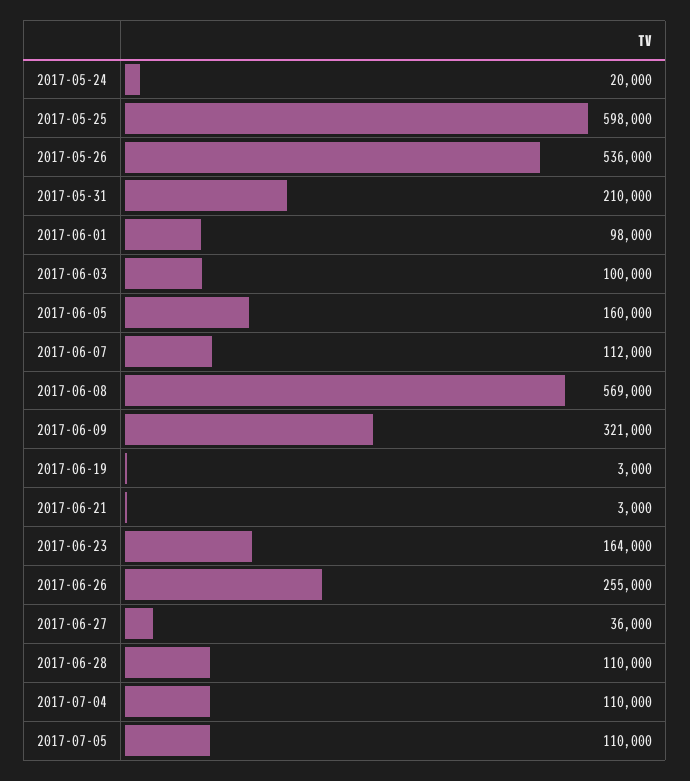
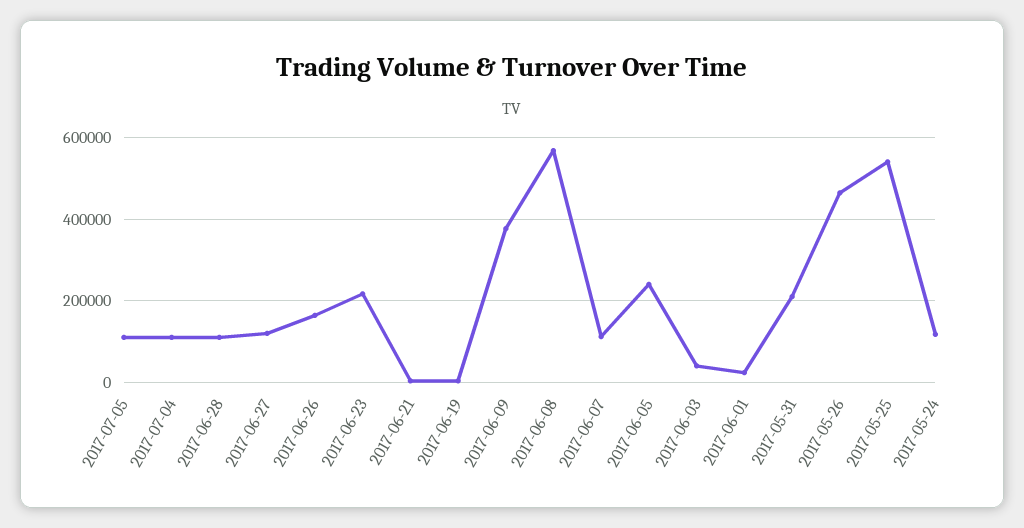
  {
-   "2017-05-24": 20000,
+   "2017-05-24": 120000,
-   "2017-05-25": 598000,
+   "2017-05-25": 540000,
-   "2017-05-26": 536000,
+   "2017-05-26": 460000,
    "2017-05-31": 210000,
-   "2017-06-01": 98000,
+   "2017-06-01": 20000,
-   "2017-06-03": 100000,
+   "2017-06-03": 40000,
-   "2017-06-05": 160000,
+   "2017-06-05": 240000,
    "2017-06-07": 112000,
    "2017-06-08": 569000,
-   "2017-06-09": 321000,
+   "2017-06-09": 380000,
    "2017-06-19": 3000,
    "2017-06-21": 3000,
-   "2017-06-23": 164000,
+   "2017-06-23": 220000,
-   "2017-06-26": 255000,
+   "2017-06-26": 160000,
-   "2017-06-27": 36000,
+   "2017-06-27": 120000,
    "2017-06-28": 110000,
    "2017-07-04": 110000,
    "2017-07-05": 110000
  }

